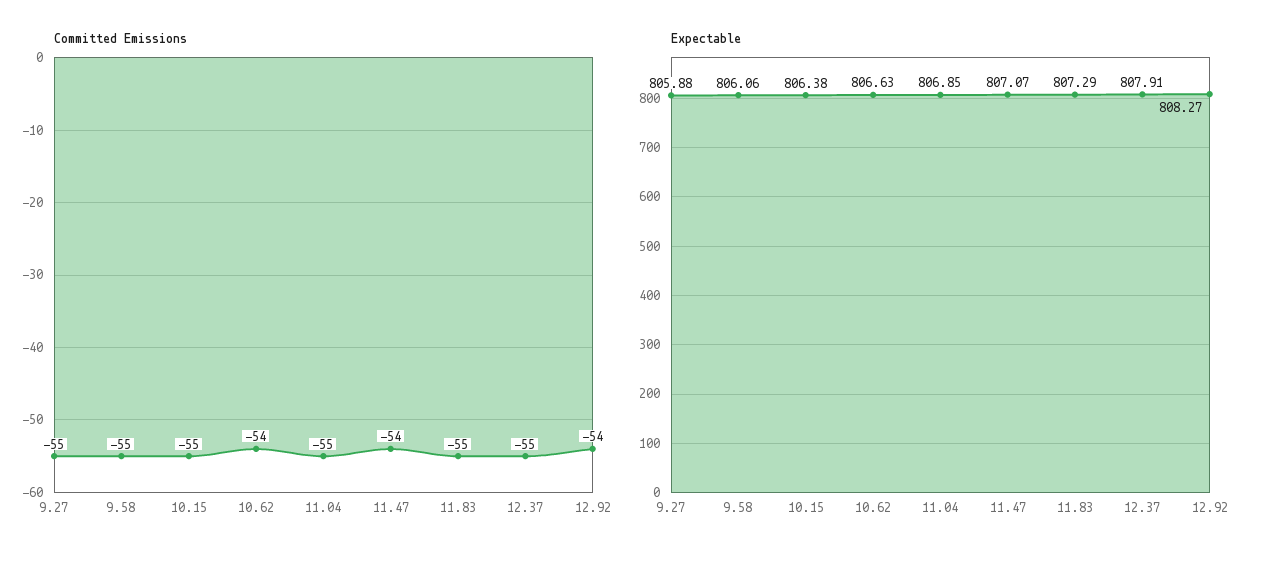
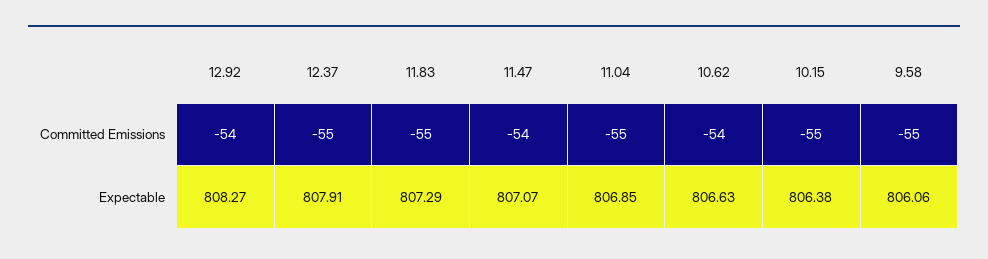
  {
    "Committed Emissions": {
-     "9.27": -55,
      "9.58": -55,
      "10.15": -55,
      "10.62": -54,
      "11.04": -55,
      "11.47": -54,
      "11.83": -55,
      "12.37": -55,
      "12.92": -54
    },
    "Expectable": {
-     "9.27": 805.88,
      "9.58": 806.06,
      "10.15": 806.38,
      "10.62": 806.63,
      "11.04": 806.85,
      "11.47": 807.07,
      "11.83": 807.29,
      "12.37": 807.91,
      "12.92": 808.27
    }
  }

